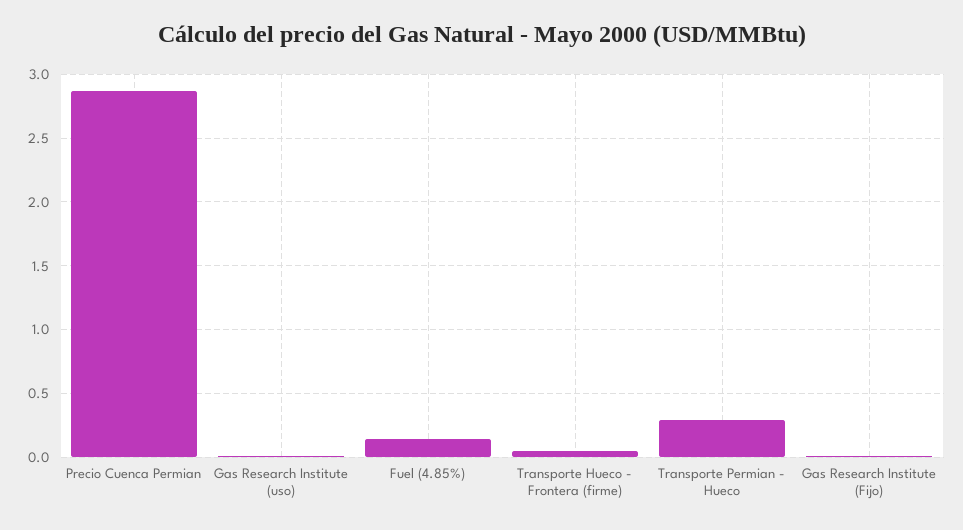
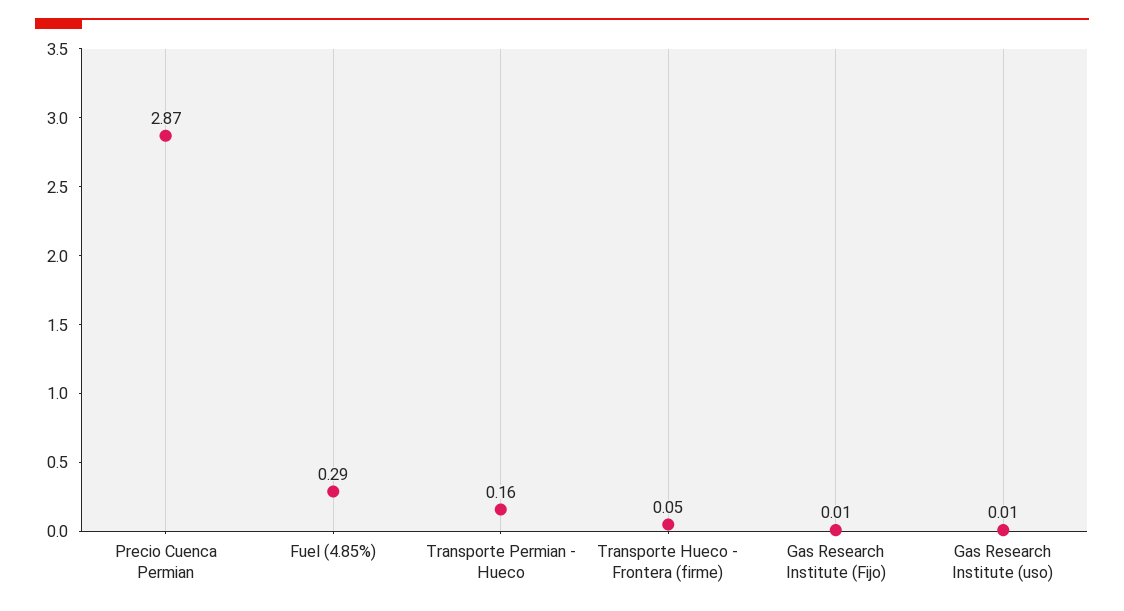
  {
    "Precio Cuenca Permian": 2.87,
    "Gas Research Institute (uso)": 0.01,
-   "Fuel (4.85%)": 0.15,
+   "Fuel (4.85%)": 0.29,
    "Transporte Hueco - Frontera (firme)": 0.05,
-   "Transporte Permian - Hueco": 0.3,
+   "Transporte Permian - Hueco": 0.16,
    "Gas Research Institute (Fijo)": 0.01
  }

